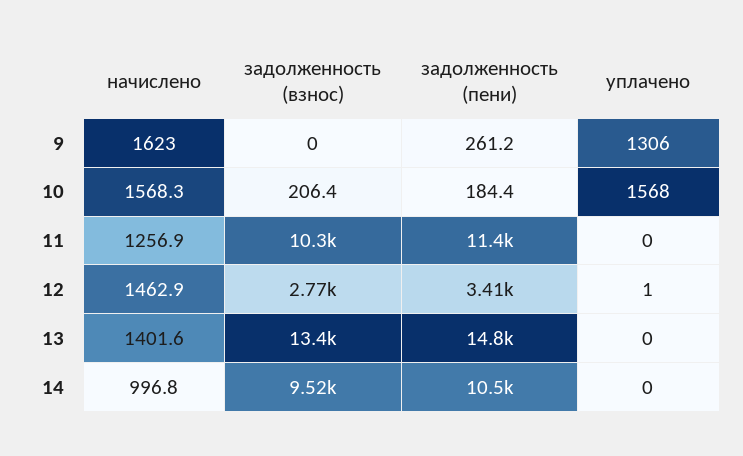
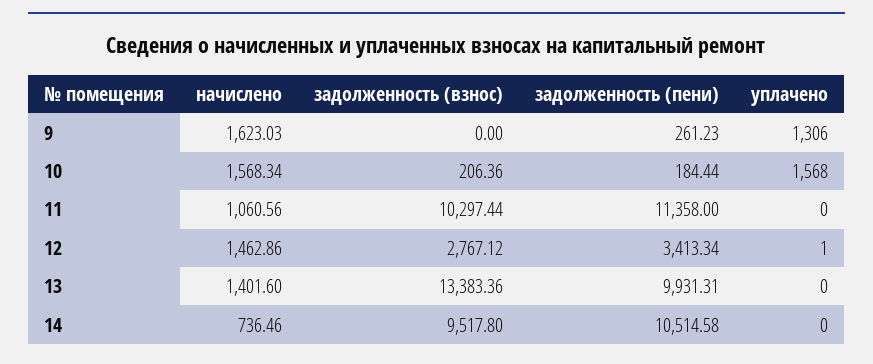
  {
    "начислено": {
      "9": 1623.03,
      "10": 1568.34,
-     "11": 1256.9,
+     "11": 1060.56,
      "12": 1462.86,
      "13": 1401.6,
-     "14": 996.8
+     "14": 736.46
    },
    "задолженность (взнос)": {
      "9": 0,
      "10": 206.36,
      "11": 10297.44,
      "12": 2767.12,
      "13": 13383.36,
      "14": 9517.8
    },
    "задолженность (пени)": {
      "9": 261.23,
      "10": 184.44,
      "11": 11358,
      "12": 3413.34,
-     "13": 14800,
+     "13": 9931.31,
      "14": 10514.58
    },
    "уплачено": {
      "9": 1306,
      "10": 1568,
      "11": 0,
      "12": 1,
      "13": 0,
      "14": 0
    }
  }

